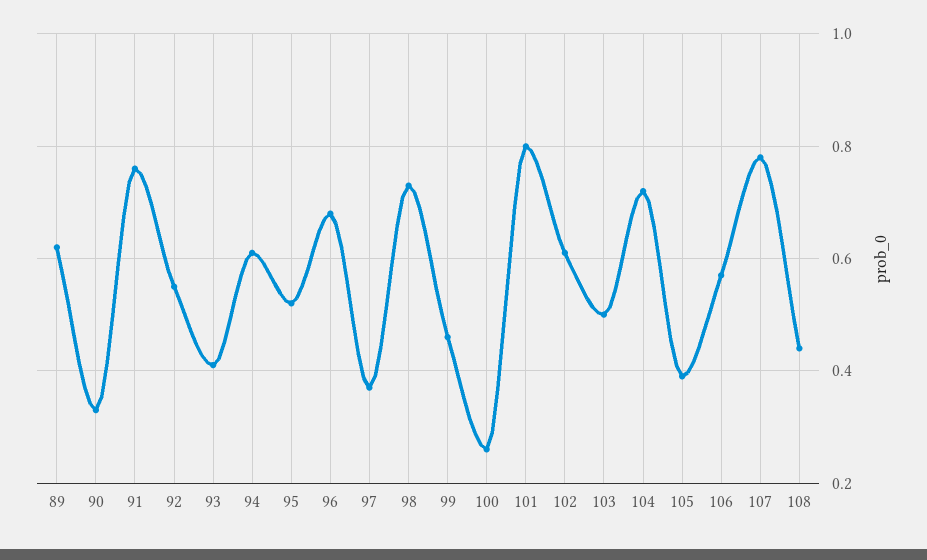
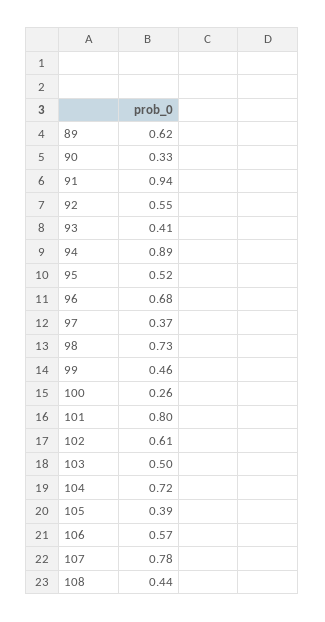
  {
    "89": 0.62,
    "90": 0.33,
-   "91": 0.75,
+   "91": 0.94,
    "92": 0.55,
    "93": 0.41,
-   "94": 0.6,
+   "94": 0.89,
    "95": 0.52,
    "96": 0.68,
    "97": 0.37,
    "98": 0.73,
    "99": 0.46,
    "100": 0.26,
    "101": 0.8,
    "102": 0.61,
    "103": 0.5,
    "104": 0.72,
    "105": 0.39,
    "106": 0.57,
    "107": 0.78,
    "108": 0.44
  }

